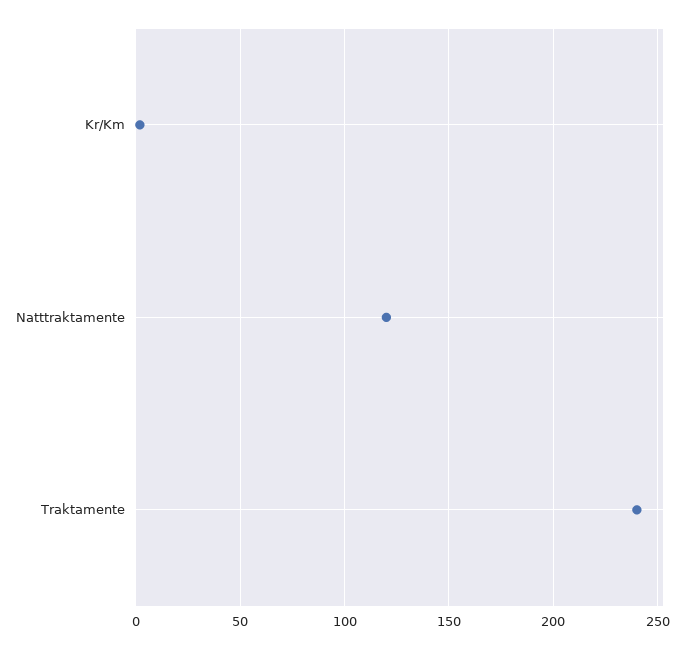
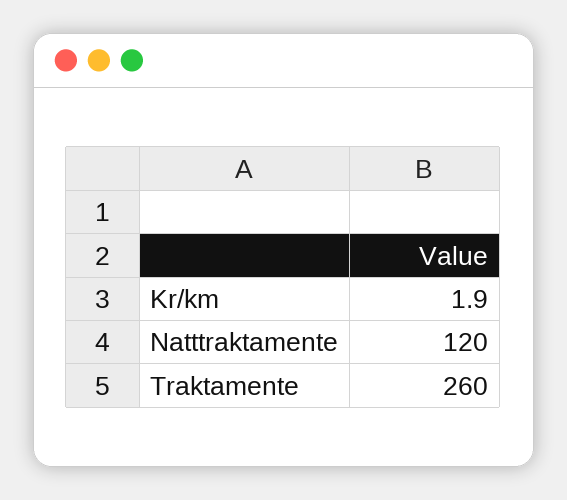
  {
    "Kr/Km": 1.9,
    "Natttraktamente": 120,
-   "Traktamente": 240
+   "Traktamente": 260
  }

